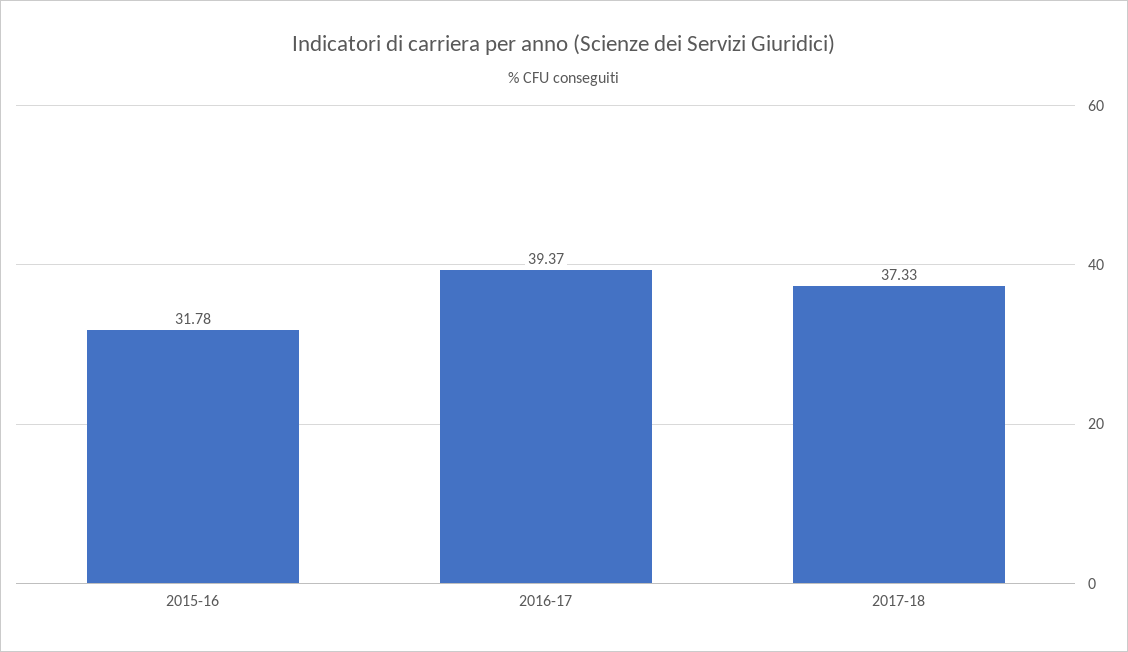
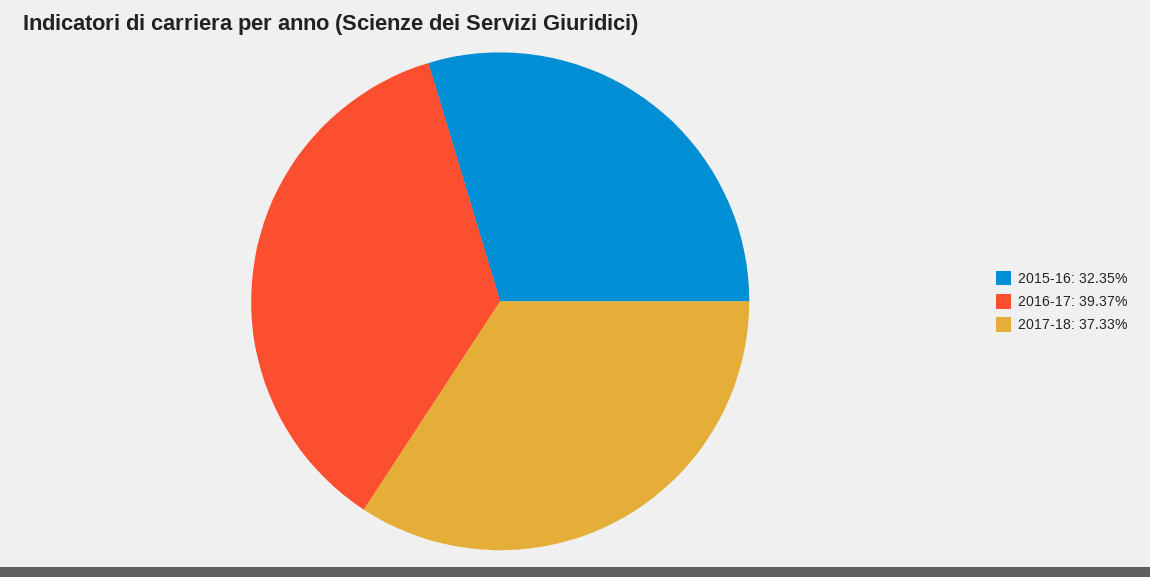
  {
-   "2015-16": 31.78,
+   "2015-16": 32.35,
    "2016-17": 39.37,
    "2017-18": 37.33
  }

